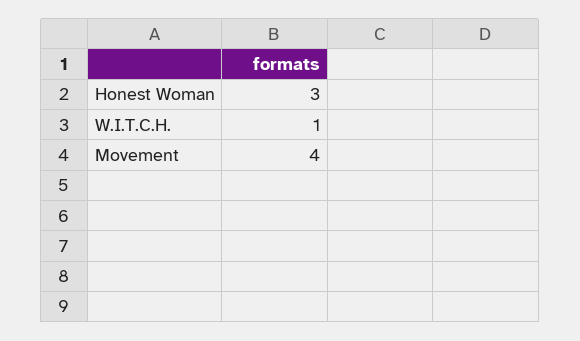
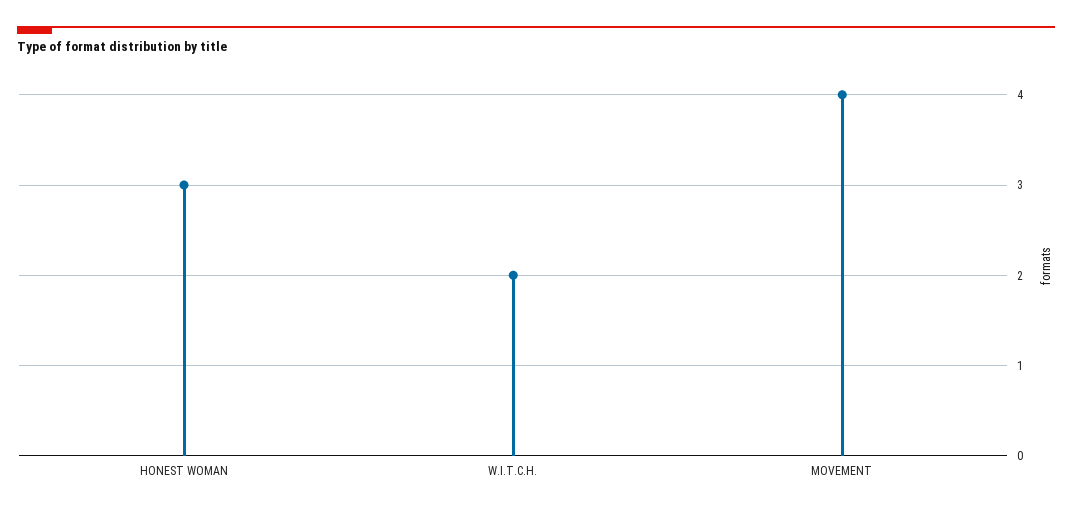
  {
    "Honest Woman": 3,
-   "W.I.T.C.H.": 1,
+   "W.I.T.C.H.": 2,
    "Movement": 4
  }

